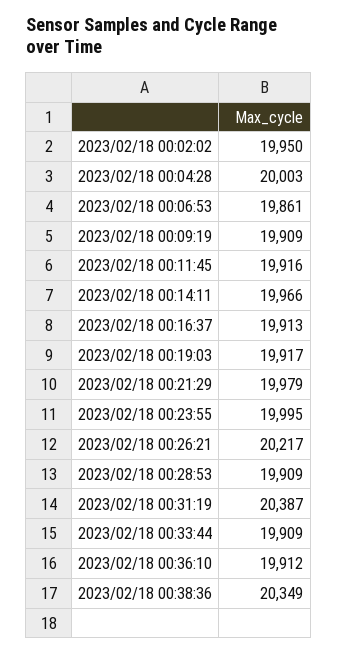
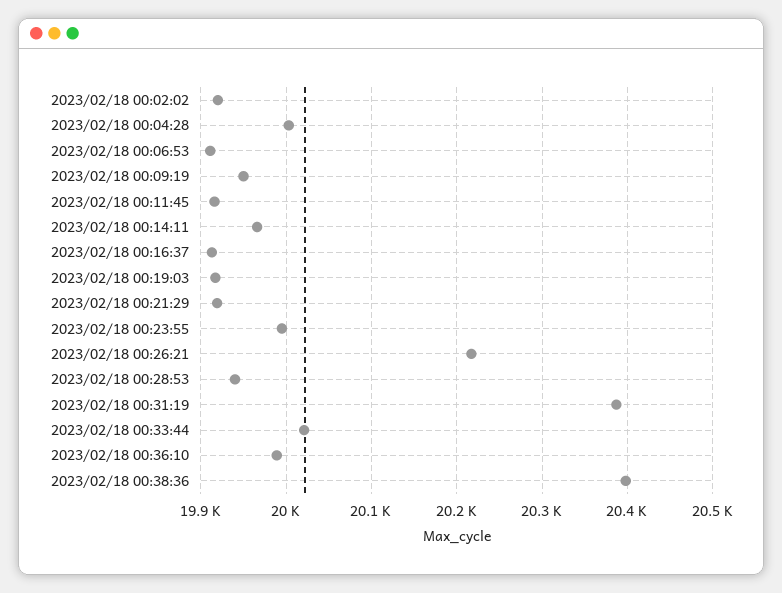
  {
-   "2023/02/18 00:02:02": 19950,
+   "2023/02/18 00:02:02": 19920,
    "2023/02/18 00:04:28": 20003,
-   "2023/02/18 00:06:53": 19861,
+   "2023/02/18 00:06:53": 19910,
-   "2023/02/18 00:09:19": 19909,
+   "2023/02/18 00:09:19": 19950,
    "2023/02/18 00:11:45": 19916,
    "2023/02/18 00:14:11": 19966,
    "2023/02/18 00:16:37": 19913,
    "2023/02/18 00:19:03": 19917,
-   "2023/02/18 00:21:29": 19979,
+   "2023/02/18 00:21:29": 19920,
    "2023/02/18 00:23:55": 19995,
    "2023/02/18 00:26:21": 20217,
-   "2023/02/18 00:28:53": 19909,
+   "2023/02/18 00:28:53": 19940,
    "2023/02/18 00:31:19": 20387,
-   "2023/02/18 00:33:44": 19909,
+   "2023/02/18 00:33:44": 20020,
-   "2023/02/18 00:36:10": 19912,
+   "2023/02/18 00:36:10": 19990,
-   "2023/02/18 00:38:36": 20349
+   "2023/02/18 00:38:36": 20400
  }

